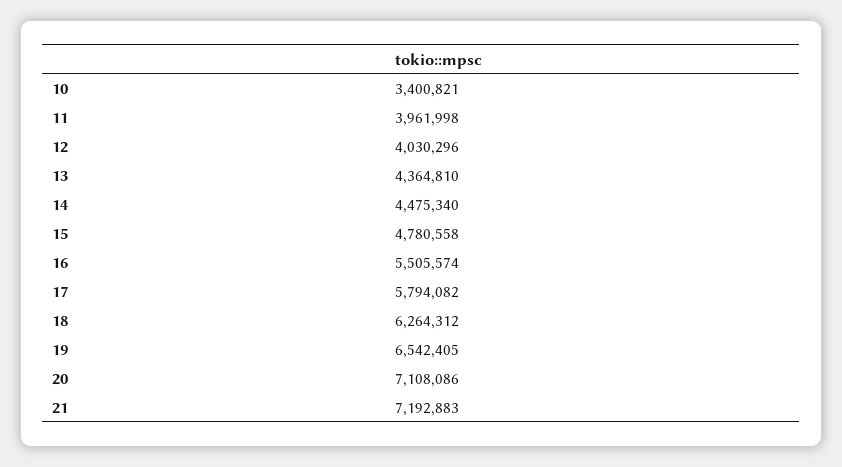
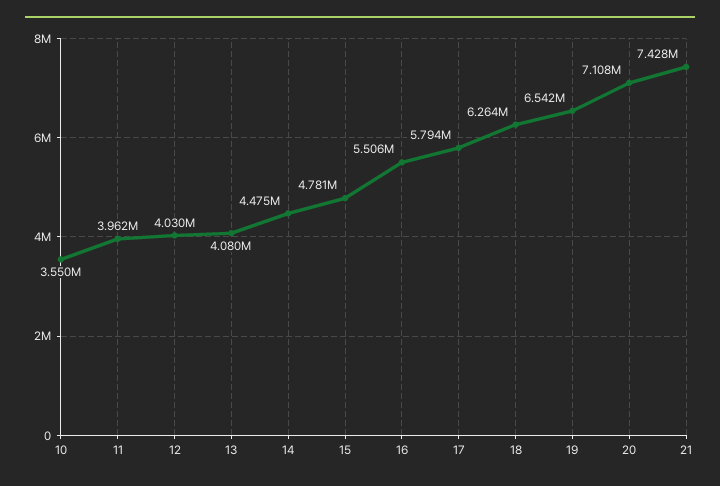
  {
-   "10": 3400821,
+   "10": 3550000,
    "11": 3961998,
    "12": 4030296,
-   "13": 4364810,
+   "13": 4080000,
    "14": 4475340,
    "15": 4780558,
    "16": 5505574,
    "17": 5794082,
    "18": 6264312,
    "19": 6542405,
    "20": 7108086,
-   "21": 7192883
+   "21": 7428000
  }

